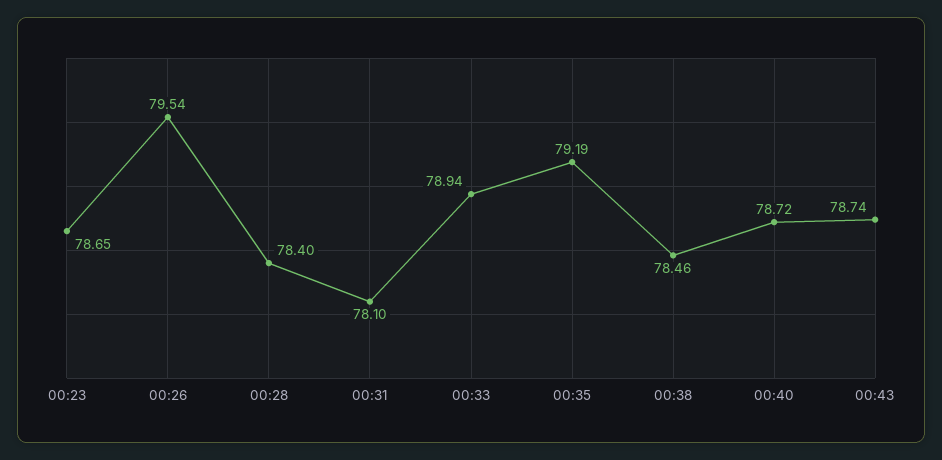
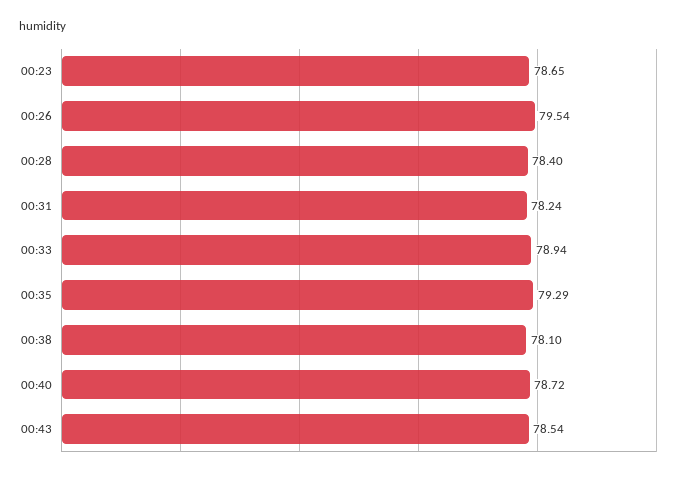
  {
    "00:23": 78.65,
    "00:26": 79.54,
    "00:28": 78.4,
-   "00:31": 78.1,
+   "00:31": 78.24,
    "00:33": 78.94,
-   "00:35": 79.19,
+   "00:35": 79.29,
-   "00:38": 78.46,
+   "00:38": 78.1,
    "00:40": 78.72,
-   "00:43": 78.74
+   "00:43": 78.54
  }

